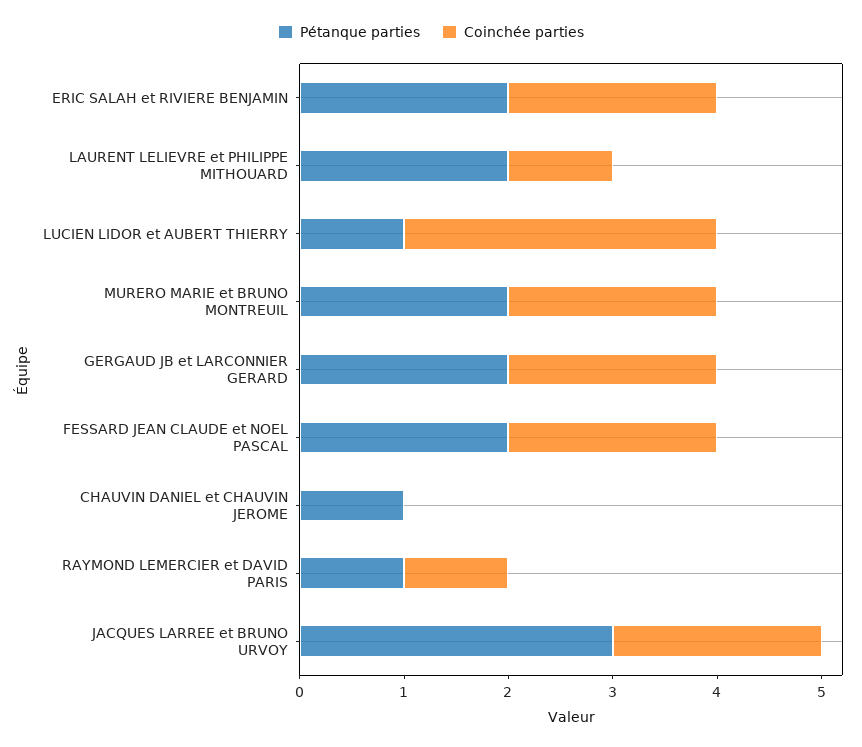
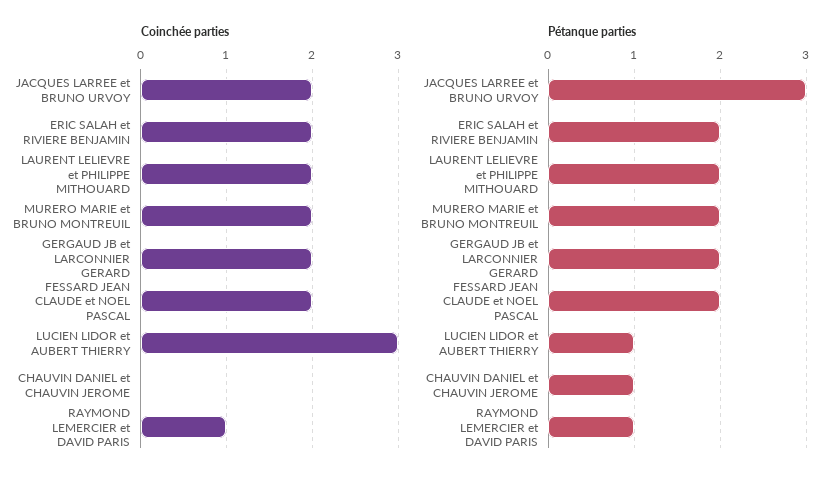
  {
    "Pétanque parties": {
      "ERIC SALAH et RIVIERE BENJAMIN": 2,
      "LAURENT LELIEVRE et PHILIPPE MITHOUARD": 2,
      "LUCIEN LIDOR et AUBERT THIERRY": 1,
      "MURERO MARIE et BRUNO MONTREUIL": 2,
      "GERGAUD JB et LARCONNIER GERARD": 2,
      "FESSARD JEAN CLAUDE et NOEL PASCAL": 2,
      "CHAUVIN DANIEL et CHAUVIN JEROME": 1,
      "RAYMOND LEMERCIER et DAVID PARIS": 1,
      "JACQUES LARREE et BRUNO URVOY": 3
    },
    "Coinchée parties": {
      "ERIC SALAH et RIVIERE BENJAMIN": 2,
-     "LAURENT LELIEVRE et PHILIPPE MITHOUARD": 1,
+     "LAURENT LELIEVRE et PHILIPPE MITHOUARD": 2,
      "LUCIEN LIDOR et AUBERT THIERRY": 3,
      "MURERO MARIE et BRUNO MONTREUIL": 2,
      "GERGAUD JB et LARCONNIER GERARD": 2,
      "FESSARD JEAN CLAUDE et NOEL PASCAL": 2,
      "CHAUVIN DANIEL et CHAUVIN JEROME": 0,
      "RAYMOND LEMERCIER et DAVID PARIS": 1,
      "JACQUES LARREE et BRUNO URVOY": 2
    }
  }

